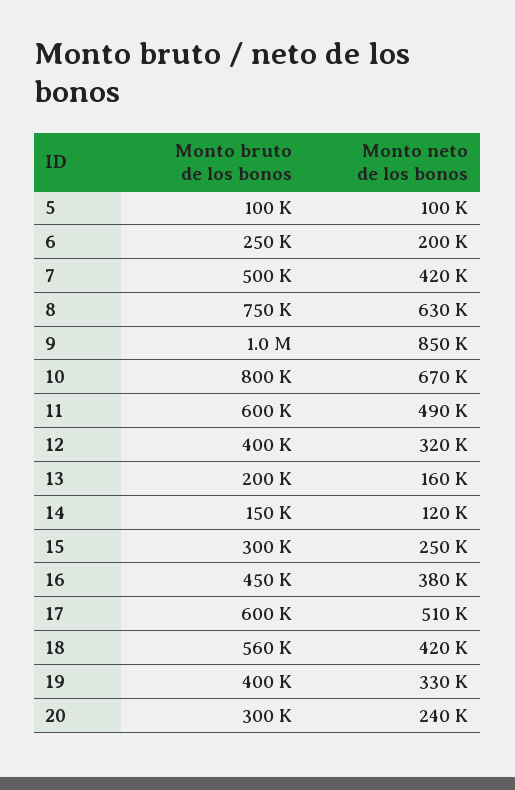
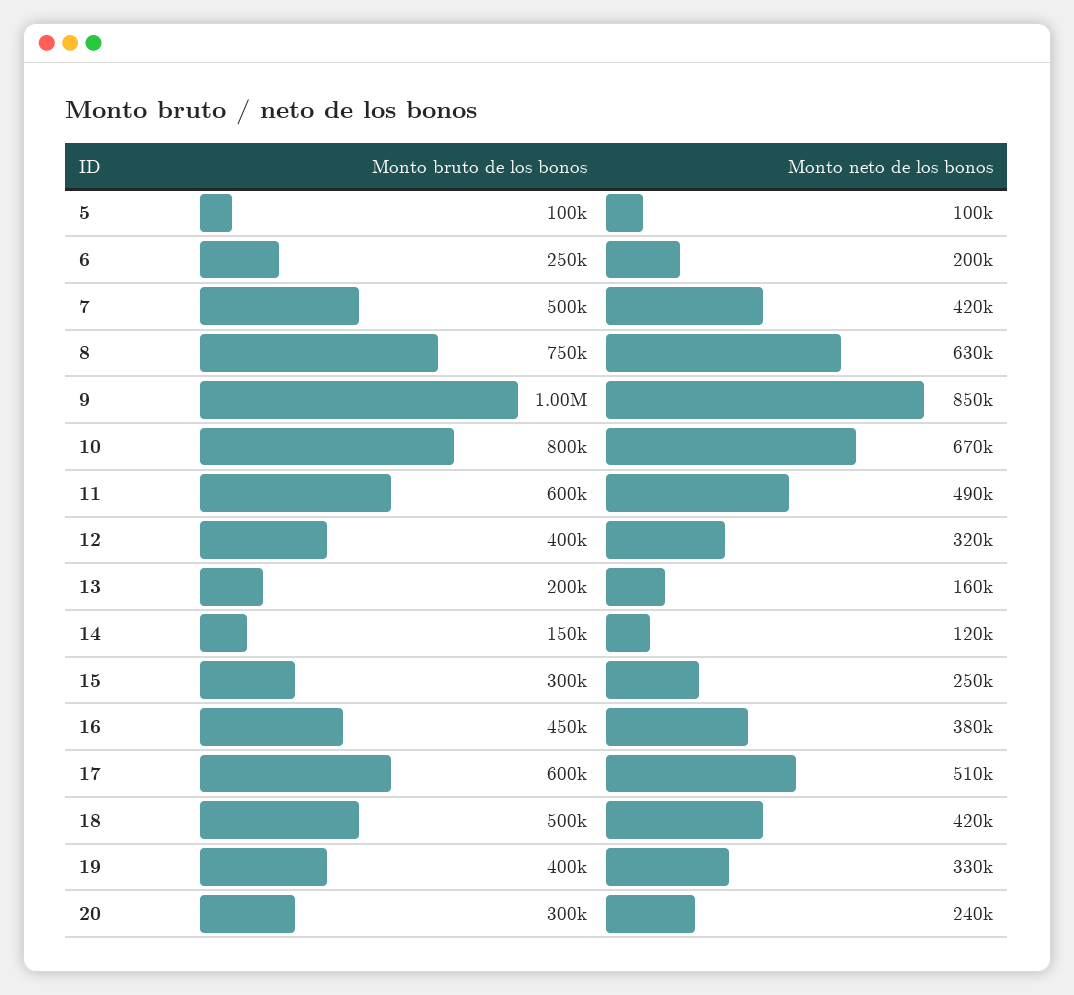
  {
    "Monto bruto de los bonos": {
      "5": 100000,
      "6": 250000,
      "7": 500000,
      "8": 750000,
      "9": 1000000,
      "10": 800000,
      "11": 600000,
      "12": 400000,
      "13": 200000,
      "14": 150000,
      "15": 300000,
      "16": 450000,
      "17": 600000,
-     "18": 560000,
+     "18": 500000,
      "19": 400000,
      "20": 300000
    },
    "Monto neto de los bonos": {
      "5": 100000,
      "6": 200000,
      "7": 420000,
      "8": 630000,
      "9": 850000,
      "10": 670000,
      "11": 490000,
      "12": 320000,
      "13": 160000,
      "14": 120000,
      "15": 250000,
      "16": 380000,
      "17": 510000,
      "18": 420000,
      "19": 330000,
      "20": 240000
    }
  }

